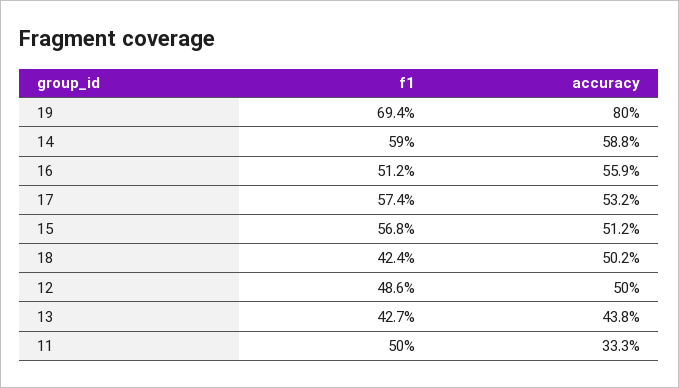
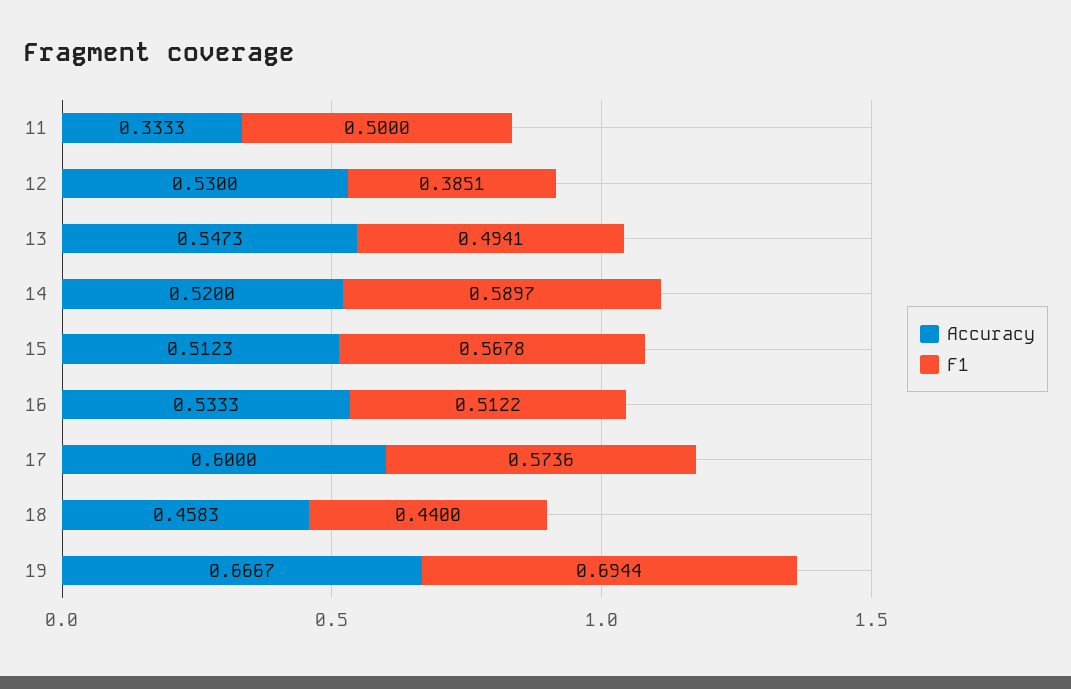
  {
    "f1": {
      "19": 0.6944,
      "14": 0.5897,
      "16": 0.5122,
      "17": 0.5736,
      "15": 0.5678,
-     "18": 0.424,
+     "18": 0.44,
-     "12": 0.486,
+     "12": 0.3851,
-     "13": 0.427,
+     "13": 0.4941,
      "11": 0.5
    },
    "accuracy": {
-     "19": 0.8,
+     "19": 0.6667,
-     "14": 0.588,
+     "14": 0.52,
-     "16": 0.559,
+     "16": 0.5333,
-     "17": 0.532,
+     "17": 0.6,
      "15": 0.5123,
-     "18": 0.502,
+     "18": 0.4583,
-     "12": 0.5,
+     "12": 0.53,
-     "13": 0.438,
+     "13": 0.5473,
      "11": 0.3333
    }
  }

